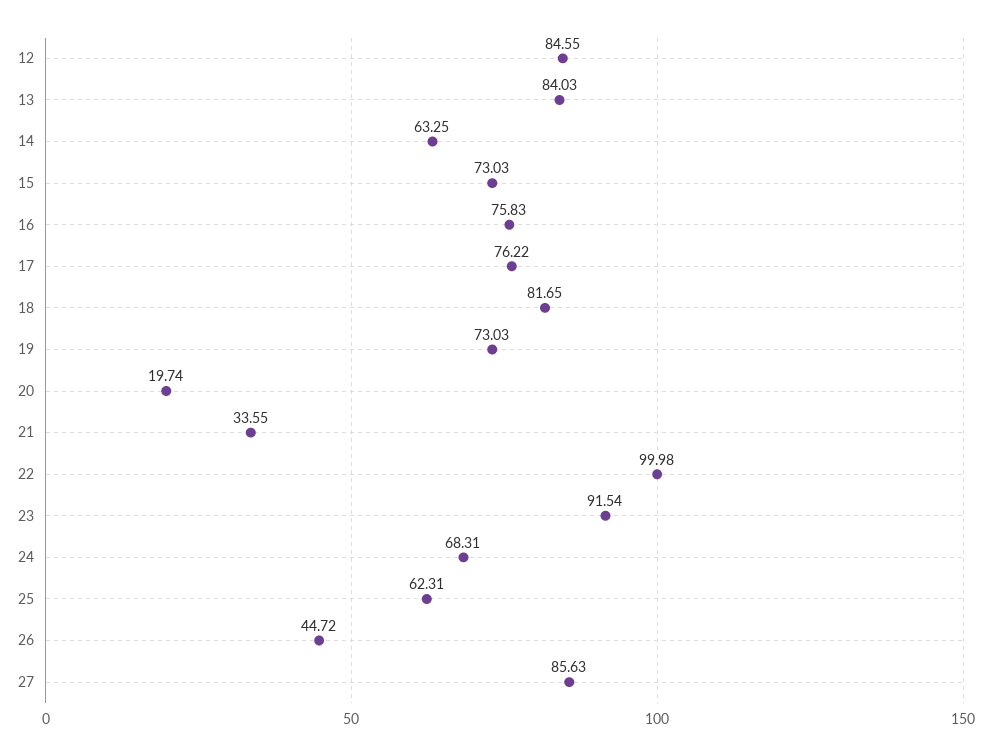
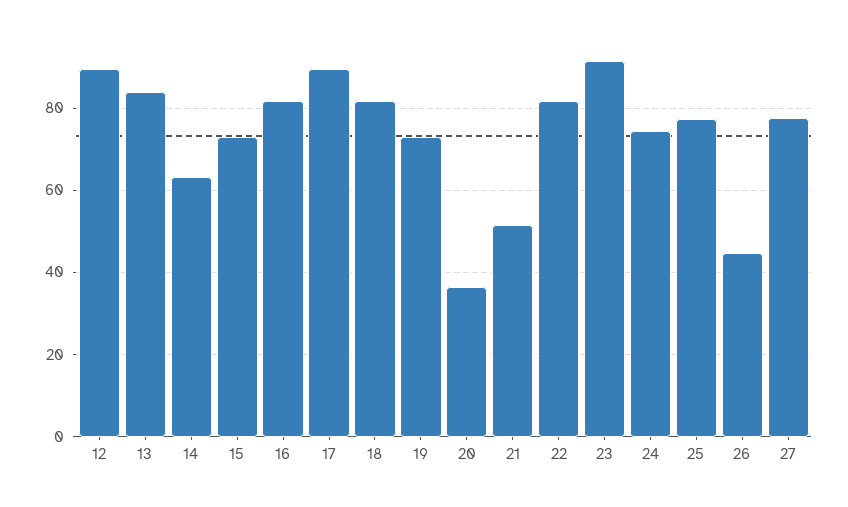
  {
-   "12": 84.55,
+   "12": 90,
    "13": 84.03,
    "14": 63.25,
    "15": 73.03,
-   "16": 75.83,
+   "16": 82,
-   "17": 76.22,
+   "17": 90,
    "18": 81.65,
    "19": 73.03,
-   "20": 19.74,
+   "20": 36,
-   "21": 33.55,
+   "21": 52,
-   "22": 99.98,
+   "22": 82,
    "23": 91.54,
-   "24": 68.31,
+   "24": 74,
-   "25": 62.31,
+   "25": 78,
    "26": 44.72,
-   "27": 85.63
+   "27": 78
  }

